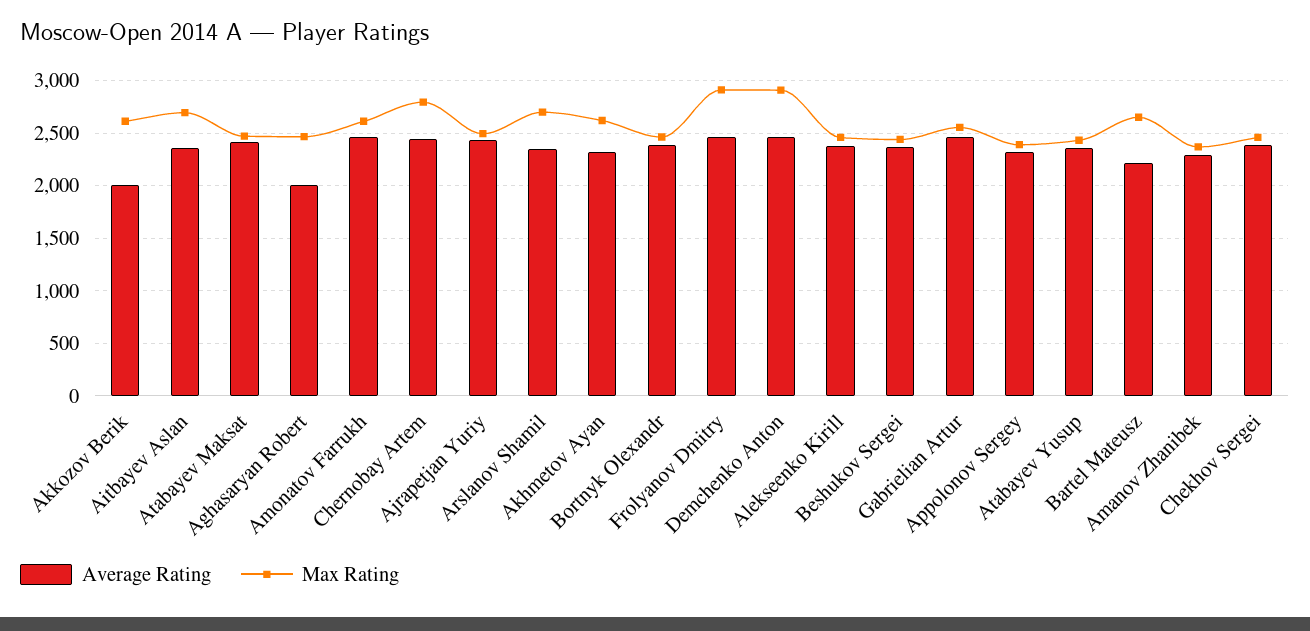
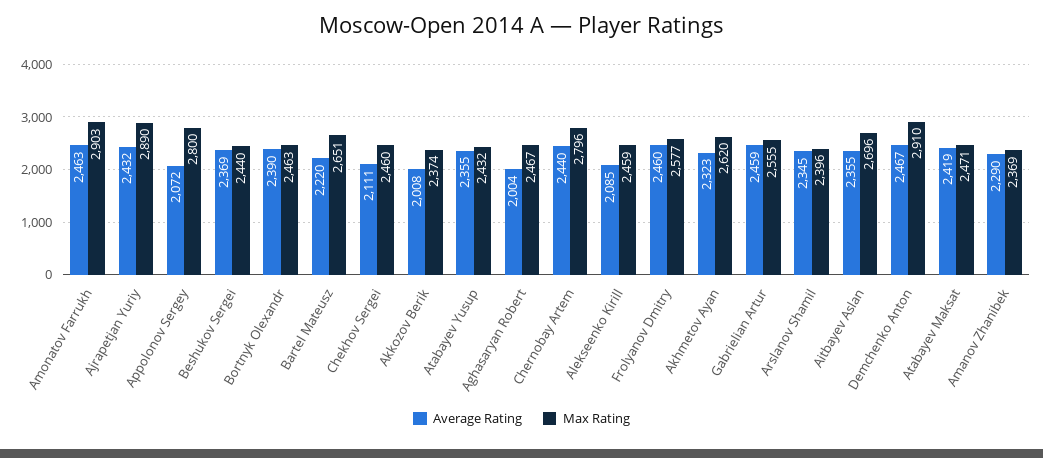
  {
    "Average Rating": {
      "Akkozov Berik": 2008,
      "Aitbayev Aslan": 2355,
      "Atabayev Maksat": 2419,
      "Aghasaryan Robert": 2004,
      "Amonatov Farrukh": 2463,
      "Chernobay Artem": 2440,
      "Ajrapetjan Yuriy": 2432,
      "Arslanov Shamil": 2345,
      "Akhmetov Ayan": 2323,
      "Bortnyk Olexandr": 2390,
      "Frolyanov Dmitry": 2460,
      "Demchenko Anton": 2467,
-     "Alekseenko Kirill": 2400,
+     "Alekseenko Kirill": 2085,
      "Beshukov Sergei": 2369,
      "Gabrielian Artur": 2459,
-     "Appolonov Sergey": 2300,
+     "Appolonov Sergey": 2072,
      "Atabayev Yusup": 2355,
      "Bartel Mateusz": 2220,
      "Amanov Zhanibek": 2290,
-     "Chekhov Sergei": 2400
+     "Chekhov Sergei": 2111
    },
    "Max Rating": {
-     "Akkozov Berik": 2600,
+     "Akkozov Berik": 2374,
      "Aitbayev Aslan": 2696,
      "Atabayev Maksat": 2471,
      "Aghasaryan Robert": 2467,
-     "Amonatov Farrukh": 2600,
+     "Amonatov Farrukh": 2903,
      "Chernobay Artem": 2796,
-     "Ajrapetjan Yuriy": 2500,
+     "Ajrapetjan Yuriy": 2890,
-     "Arslanov Shamil": 2700,
+     "Arslanov Shamil": 2396,
      "Akhmetov Ayan": 2620,
      "Bortnyk Olexandr": 2463,
-     "Frolyanov Dmitry": 2900,
+     "Frolyanov Dmitry": 2577,
      "Demchenko Anton": 2910,
      "Alekseenko Kirill": 2459,
      "Beshukov Sergei": 2440,
      "Gabrielian Artur": 2555,
-     "Appolonov Sergey": 2400,
+     "Appolonov Sergey": 2800,
      "Atabayev Yusup": 2432,
      "Bartel Mateusz": 2651,
      "Amanov Zhanibek": 2369,
      "Chekhov Sergei": 2460
    }
  }

